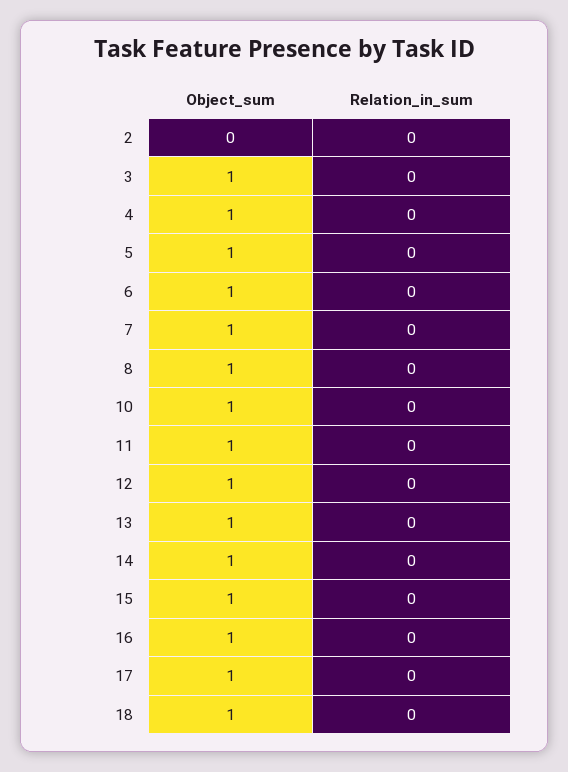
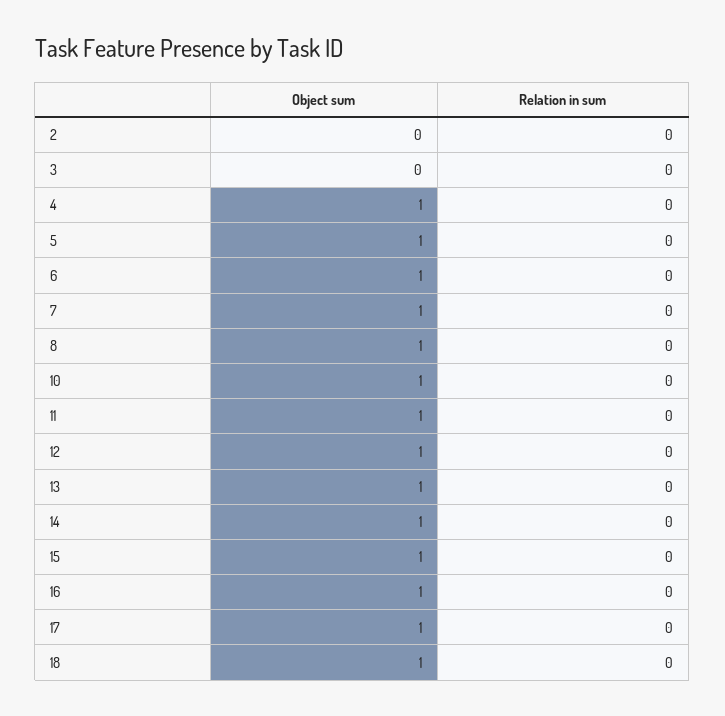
  {
    "Object_sum": {
      "2": 0,
-     "3": 1,
+     "3": 0,
      "4": 1,
      "5": 1,
      "6": 1,
      "7": 1,
      "8": 1,
      "10": 1,
      "11": 1,
      "12": 1,
      "13": 1,
      "14": 1,
      "15": 1,
      "16": 1,
      "17": 1,
      "18": 1
    },
    "Relation_in_sum": {
      "2": 0,
      "3": 0,
      "4": 0,
      "5": 0,
      "6": 0,
      "7": 0,
      "8": 0,
      "10": 0,
      "11": 0,
      "12": 0,
      "13": 0,
      "14": 0,
      "15": 0,
      "16": 0,
      "17": 0,
      "18": 0
    }
  }

